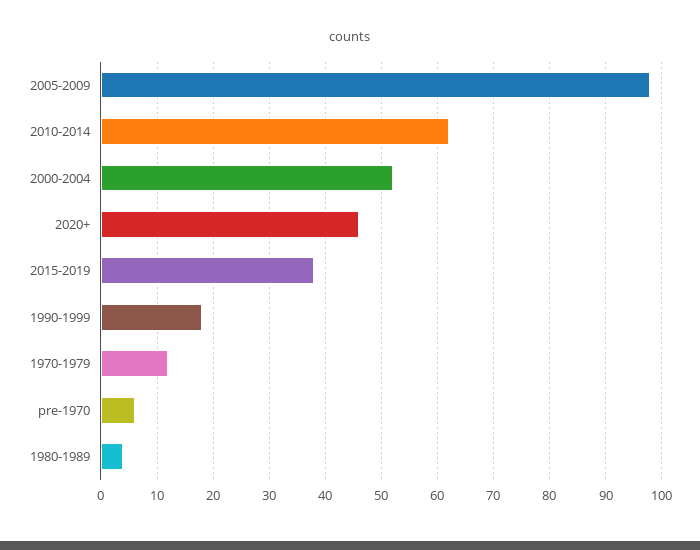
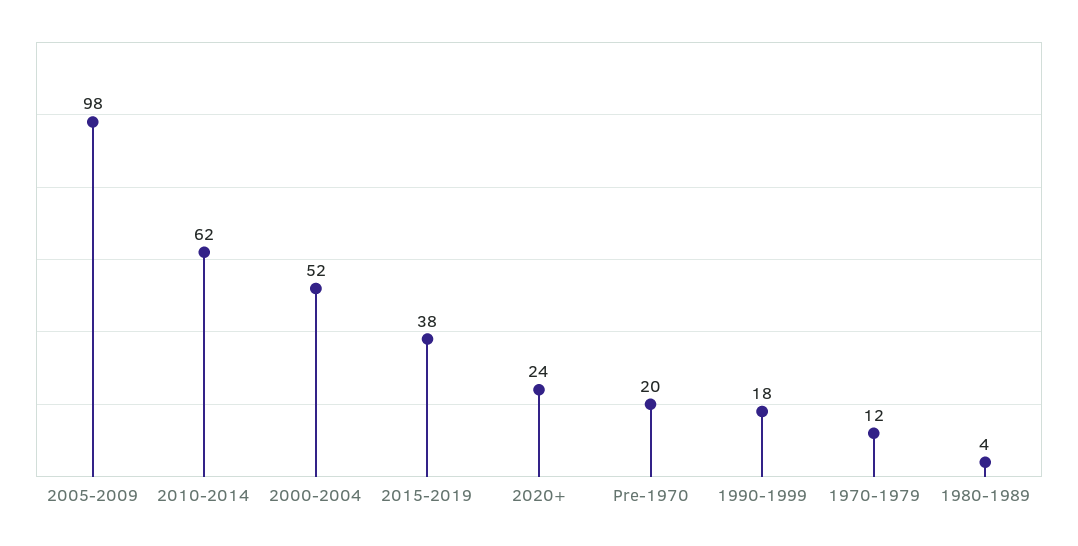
  {
    "2005-2009": 98,
    "2010-2014": 62,
    "2000-2004": 52,
-   "2020+": 45,
+   "2020+": 24,
    "2015-2019": 38,
    "1990-1999": 18,
    "1970-1979": 12,
-   "pre-1970": 5,
+   "pre-1970": 20,
    "1980-1989": 4
  }

